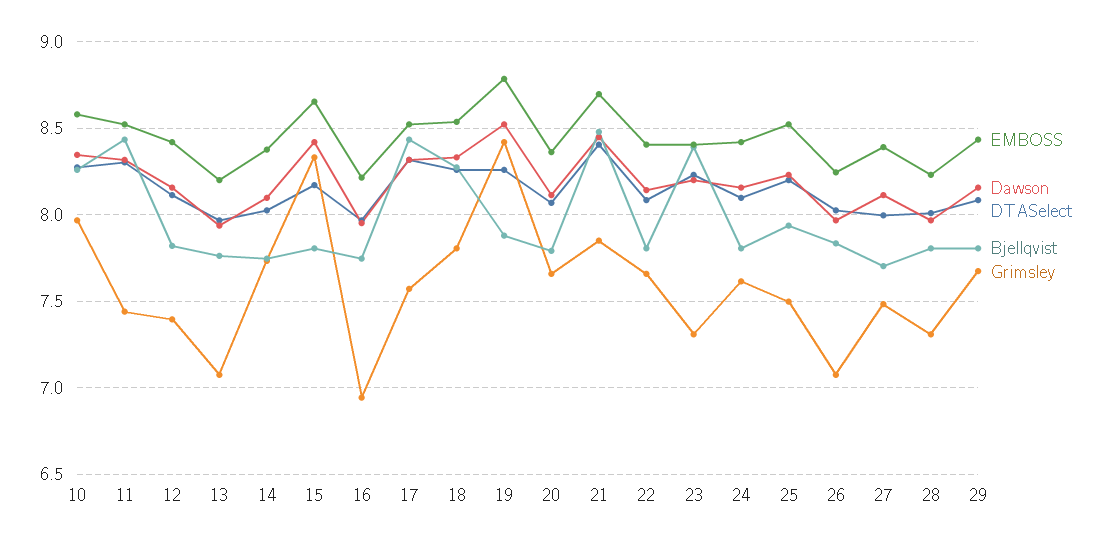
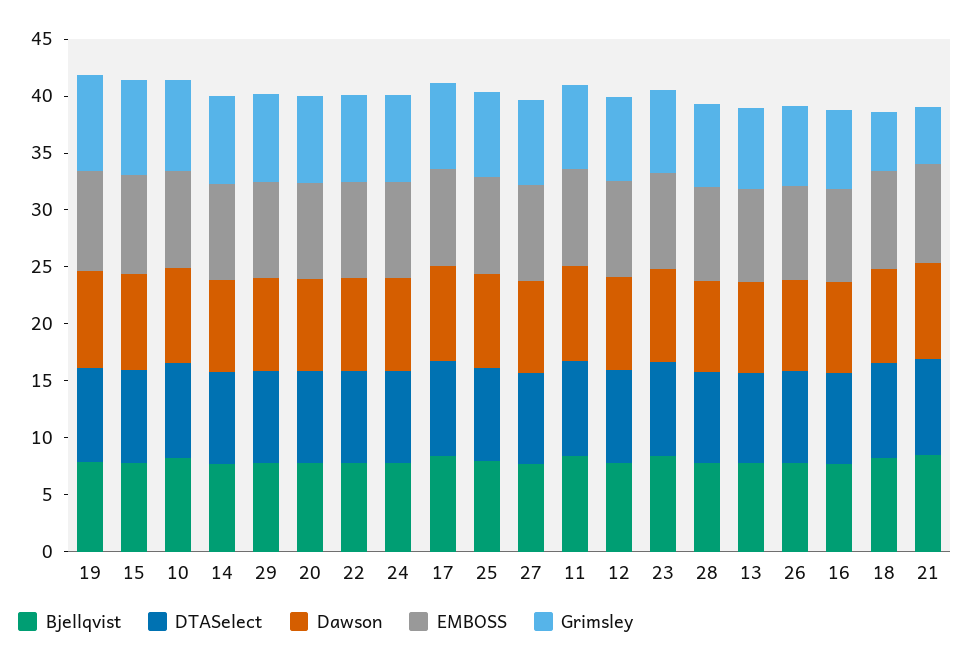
  {
    "EMBOSS": {
      "10": 8.6,
      "11": 8.5,
      "12": 8.4,
      "13": 8.2,
      "14": 8.4,
      "15": 8.65,
      "16": 8.2,
      "17": 8.5,
      "18": 8.55,
      "19": 8.8,
      "20": 8.35,
      "21": 8.7,
      "22": 8.4,
      "23": 8.4,
      "24": 8.4,
      "25": 8.5,
      "26": 8.25,
      "27": 8.4,
      "28": 8.25,
      "29": 8.45
    },
    "Dawson": {
      "10": 8.35,
      "11": 8.3,
      "12": 8.15,
      "13": 7.95,
      "14": 8.1,
      "15": 8.4,
      "16": 7.95,
      "17": 8.3,
      "18": 8.35,
      "19": 8.5,
      "20": 8.1,
      "21": 8.45,
      "22": 8.15,
      "23": 8.2,
      "24": 8.15,
      "25": 8.25,
      "26": 7.95,
      "27": 8.1,
      "28": 7.95,
      "29": 8.15
    },
    "DTASelect": {
      "10": 8.25,
      "11": 8.3,
      "12": 8.1,
      "13": 7.95,
      "14": 8,
      "15": 8.15,
      "16": 7.95,
      "17": 8.3,
      "18": 8.25,
      "19": 8.25,
      "20": 8.05,
      "21": 8.4,
      "22": 8.1,
      "23": 8.25,
      "24": 8.1,
      "25": 8.2,
      "26": 8,
      "27": 8,
      "28": 8,
      "29": 8.1
    },
    "Bjellqvist": {
      "10": 8.25,
      "11": 8.45,
      "12": 7.8,
      "13": 7.75,
      "14": 7.75,
      "15": 7.8,
      "16": 7.75,
      "17": 8.45,
      "18": 8.25,
      "19": 7.9,
      "20": 7.8,
      "21": 8.5,
      "22": 7.8,
      "23": 8.4,
      "24": 7.8,
      "25": 7.95,
      "26": 7.85,
      "27": 7.7,
      "28": 7.8,
      "29": 7.8
    },
    "Grimsley": {
      "10": 7.95,
      "11": 7.45,
      "12": 7.4,
      "13": 7.05,
      "14": 7.75,
      "15": 8.35,
      "16": 6.95,
      "17": 7.55,
-     "18": 7.8,
+     "18": 5,
      "19": 8.4,
      "20": 7.65,
-     "21": 7.85,
+     "21": 5,
      "22": 7.65,
      "23": 7.3,
      "24": 7.6,
      "25": 7.5,
      "26": 7.05,
      "27": 7.5,
      "28": 7.3,
      "29": 7.65
    }
  }

